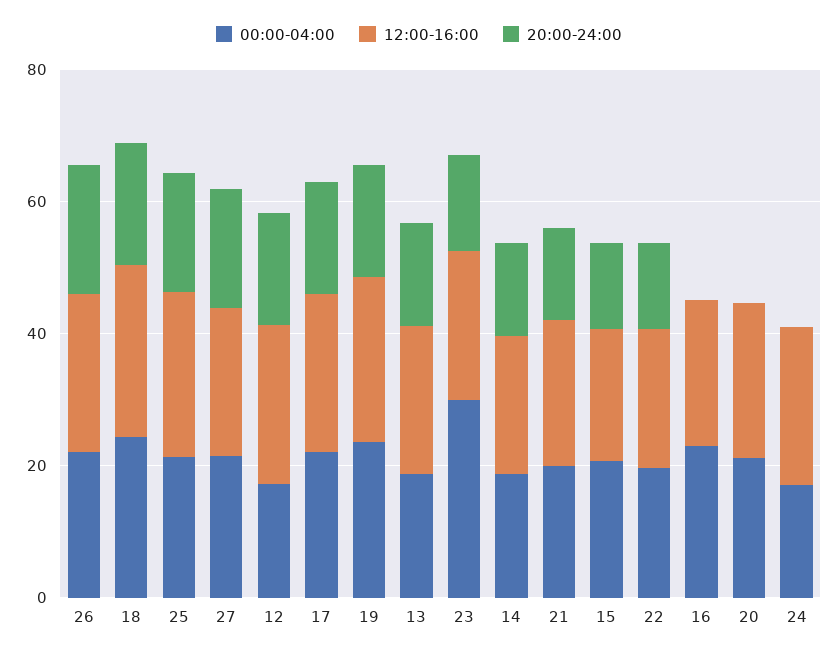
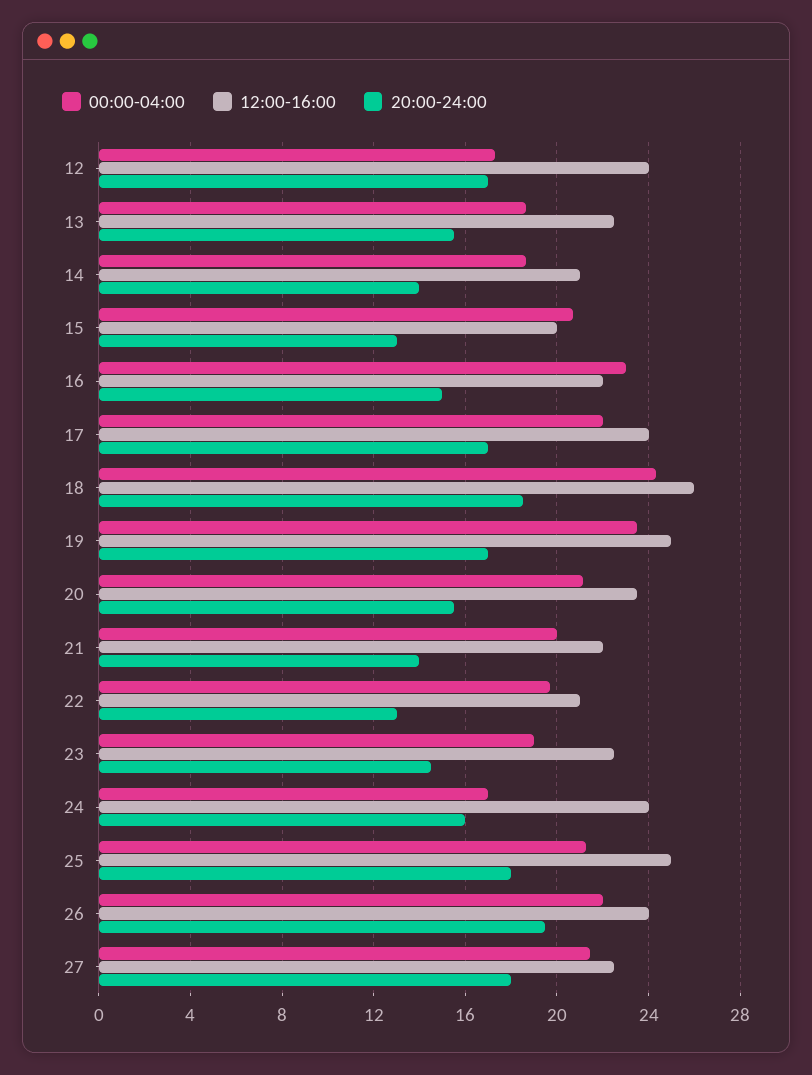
  {
    "00:00-04:00": {
      "26": 22,
      "18": 24.5,
      "25": 21.5,
      "27": 21.5,
      "12": 17.5,
      "17": 22,
      "19": 23.5,
      "13": 18.5,
-     "23": 30,
+     "23": 19,
      "14": 18.5,
      "21": 20,
      "15": 20.5,
      "22": 19.5,
      "16": 23,
      "20": 21,
      "24": 17
    },
    "12:00-16:00": {
      "26": 24,
      "18": 26,
      "25": 25,
      "27": 22.5,
      "12": 24,
      "17": 24,
      "19": 25,
      "13": 22.5,
      "23": 22.5,
      "14": 21,
      "21": 22,
      "15": 20,
      "22": 21,
      "16": 22,
      "20": 23.5,
      "24": 24
    },
    "20:00-24:00": {
      "26": 19.5,
      "18": 18.5,
      "25": 18,
      "27": 18,
      "12": 17,
      "17": 17,
      "19": 17,
      "13": 15.5,
      "23": 14.5,
      "14": 14,
      "21": 14,
      "15": 13,
      "22": 13,
-     "16": 0,
+     "16": 15,
-     "20": 0,
+     "20": 15.5,
-     "24": 0
+     "24": 16
    }
  }

